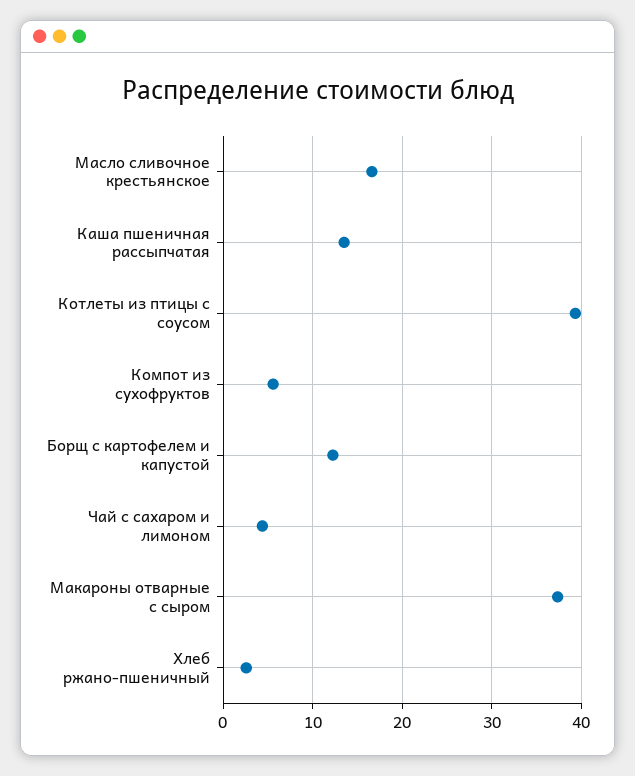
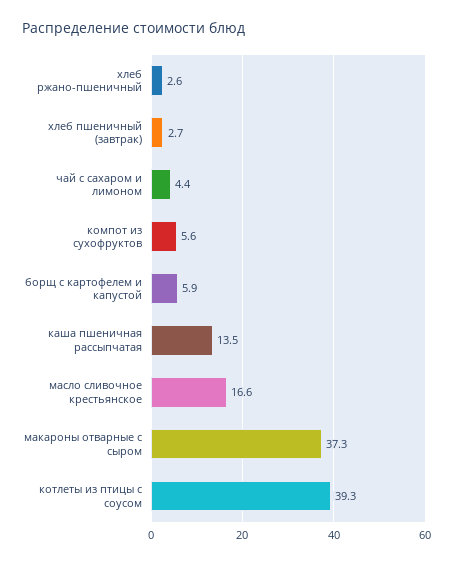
  {
    "Масло сливочное крестьянское": 16.6,
    "Каша пшеничная рассыпчатая": 13.5,
    "Котлеты из птицы с соусом": 39.3,
    "Компот из сухофруктов": 5.6,
-   "Борщ с картофелем и капустой": 12,
+   "Борщ с картофелем и капустой": 5.9,
    "Чай с сахаром и лимоном": 4.4,
    "Макароны отварные с сыром": 37.3,
-   "Хлеб ржано-пшеничный": 2.6
+   "Хлеб ржано-пшеничный": 2.6,
+   "хлеб пшеничный (завтрак)": 2.7
  }

